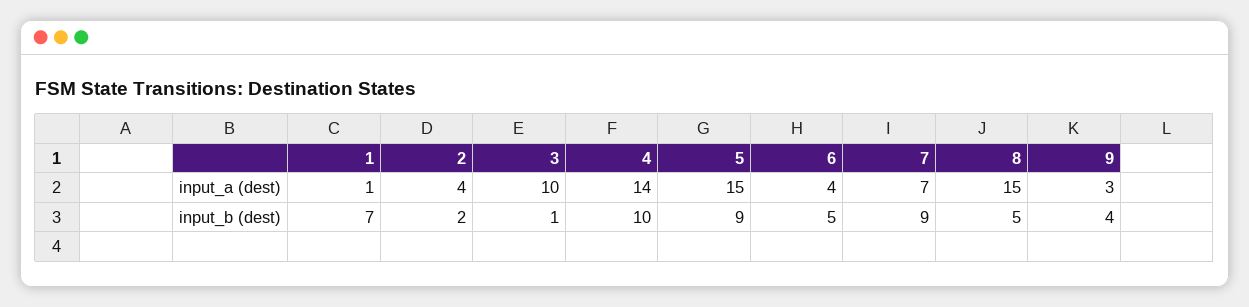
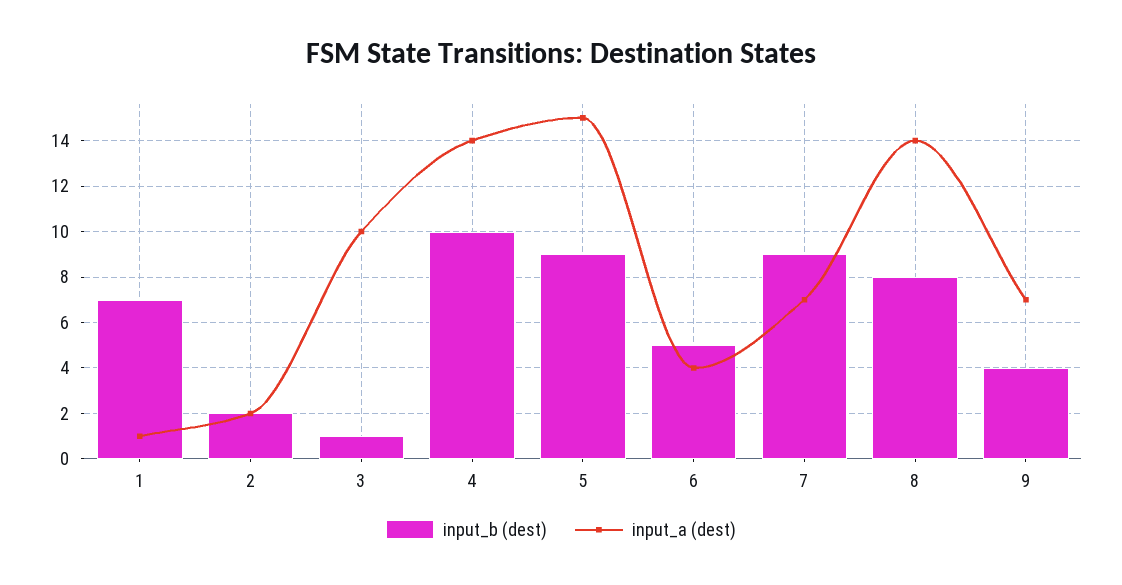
  {
    "input_a (dest)": {
      "1": 1,
-     "2": 4,
+     "2": 2,
      "3": 10,
      "4": 14,
      "5": 15,
      "6": 4,
      "7": 7,
-     "8": 15,
+     "8": 14,
-     "9": 3
+     "9": 7
    },
    "input_b (dest)": {
      "1": 7,
      "2": 2,
      "3": 1,
      "4": 10,
      "5": 9,
      "6": 5,
      "7": 9,
-     "8": 5,
+     "8": 8,
      "9": 4
    }
  }

